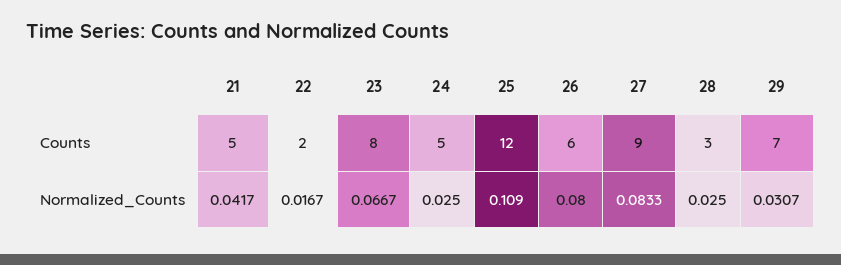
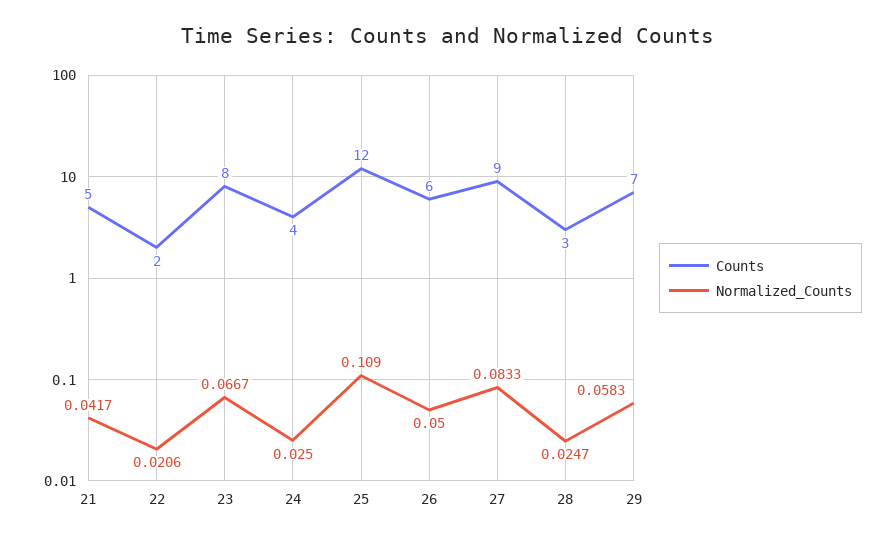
  {
    "Counts": {
      "21": 5,
      "22": 2,
      "23": 8,
-     "24": 5,
+     "24": 4,
      "25": 12,
      "26": 6,
      "27": 9,
      "28": 3,
      "29": 7
    },
    "Normalized_Counts": {
      "21": 0.0417,
-     "22": 0.0167,
+     "22": 0.0206,
      "23": 0.0667,
      "24": 0.025,
      "25": 0.109,
-     "26": 0.08,
+     "26": 0.05,
      "27": 0.0833,
-     "28": 0.025,
+     "28": 0.0247,
-     "29": 0.0307
+     "29": 0.0583
    }
  }

